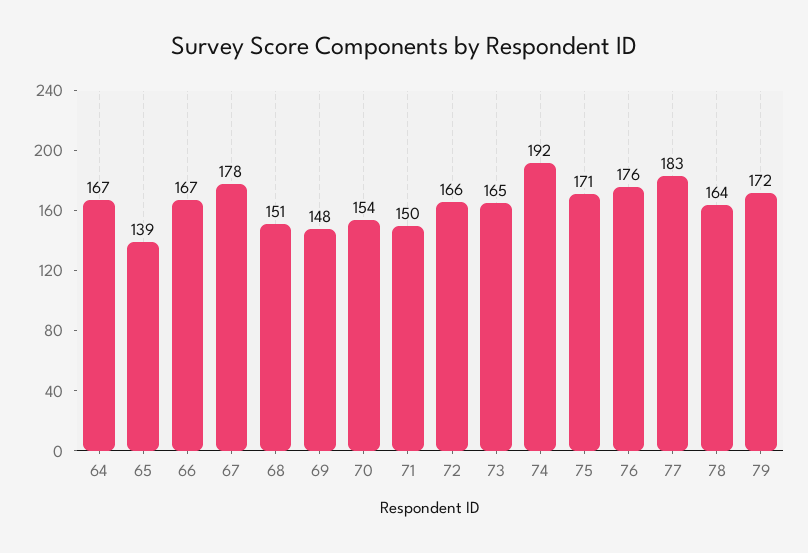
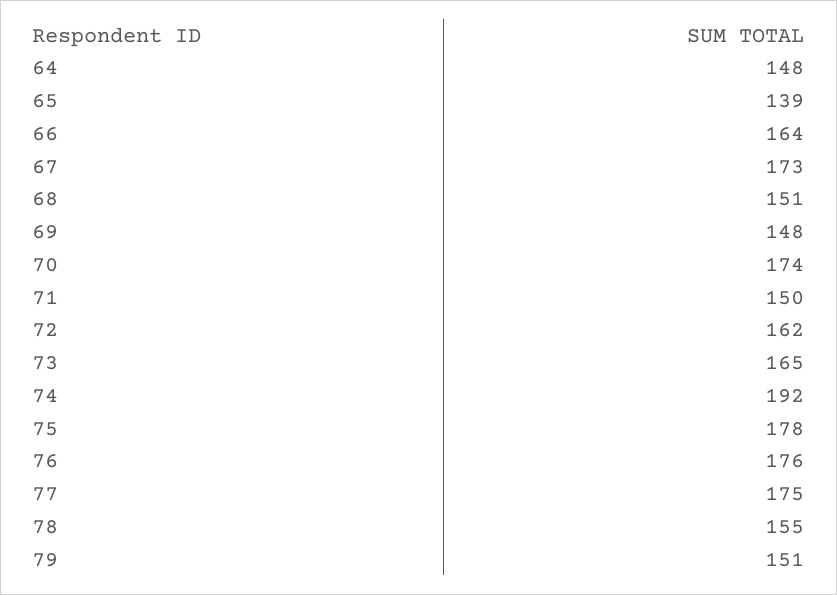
  {
-   "64": 167,
+   "64": 148,
    "65": 139,
-   "66": 167,
+   "66": 164,
-   "67": 178,
+   "67": 173,
    "68": 151,
    "69": 148,
-   "70": 154,
+   "70": 174,
    "71": 150,
-   "72": 166,
+   "72": 162,
    "73": 165,
    "74": 192,
-   "75": 171,
+   "75": 178,
    "76": 176,
-   "77": 183,
+   "77": 175,
-   "78": 164,
+   "78": 155,
-   "79": 172
+   "79": 151
  }

